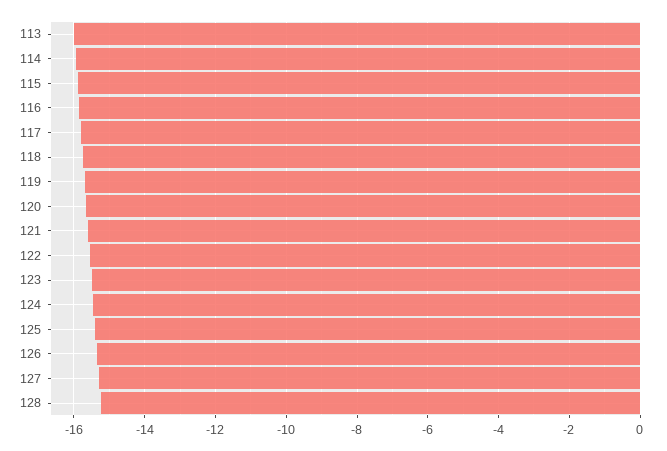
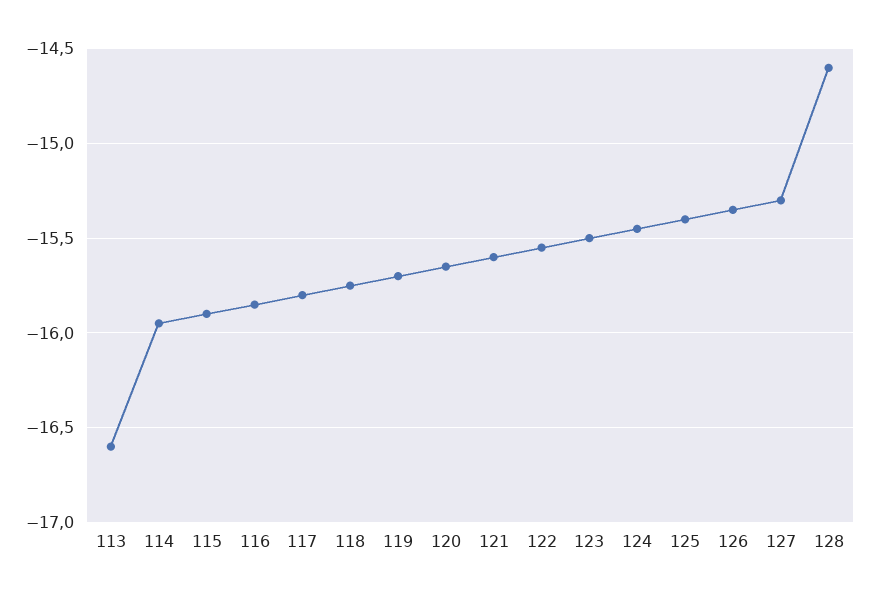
  {
-   "113": -16,
+   "113": -16.6,
    "114": -15.95,
    "115": -15.9,
    "116": -15.85,
    "117": -15.8,
    "118": -15.75,
    "119": -15.7,
    "120": -15.65,
    "121": -15.6,
    "122": -15.55,
    "123": -15.5,
    "124": -15.45,
    "125": -15.4,
    "126": -15.35,
    "127": -15.3,
-   "128": -15.2
+   "128": -14.6
  }

